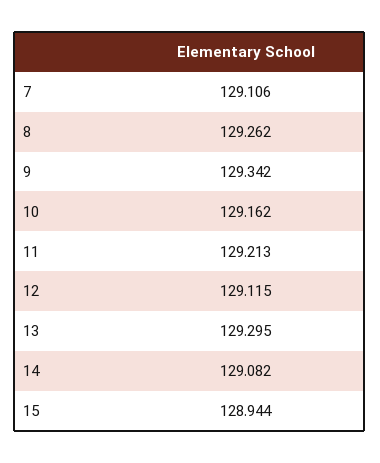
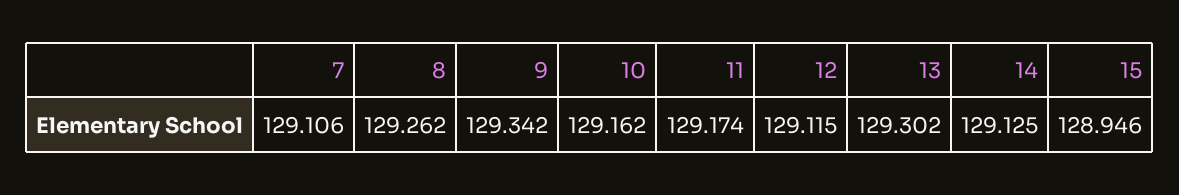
  {
    "7": 129.106,
    "8": 129.262,
    "9": 129.342,
    "10": 129.162,
-   "11": 129.213,
+   "11": 129.174,
    "12": 129.115,
-   "13": 129.295,
+   "13": 129.302,
-   "14": 129.082,
+   "14": 129.125,
-   "15": 128.944
+   "15": 128.946
  }

